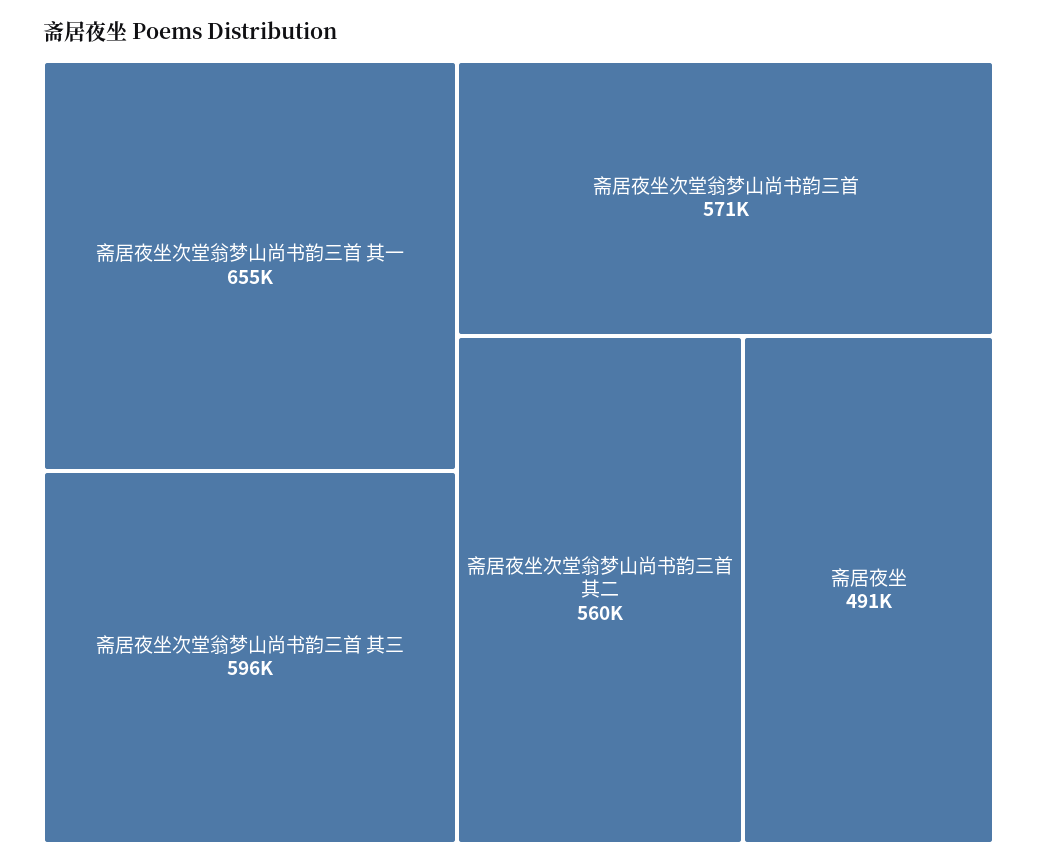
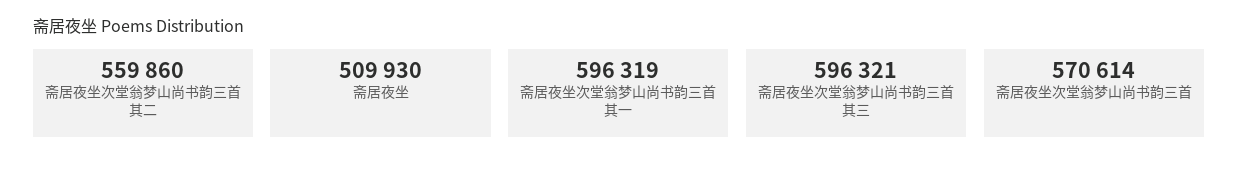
  {
-   "斋居夜坐次堂翁梦山尚书韵三首 其一": 655000,
+   "斋居夜坐次堂翁梦山尚书韵三首 其一": 596319,
    "斋居夜坐次堂翁梦山尚书韵三首 其三": 596321,
    "斋居夜坐次堂翁梦山尚书韵三首": 570614,
    "斋居夜坐次堂翁梦山尚书韵三首 其二": 559860,
-   "斋居夜坐": 491000
+   "斋居夜坐": 509930
  }

